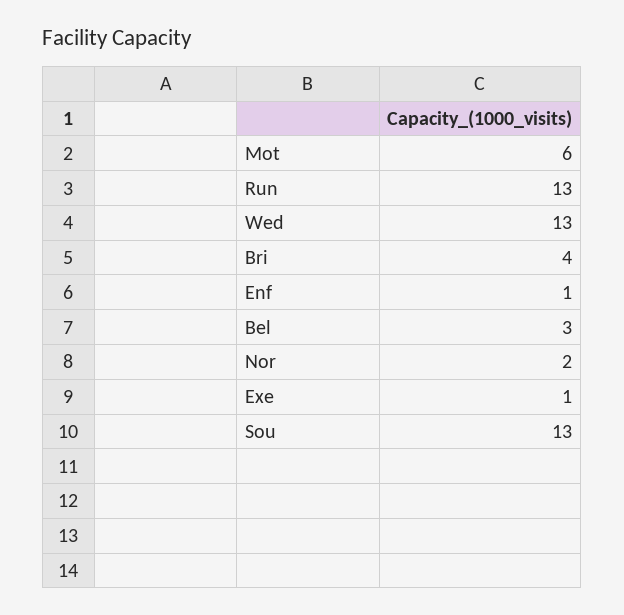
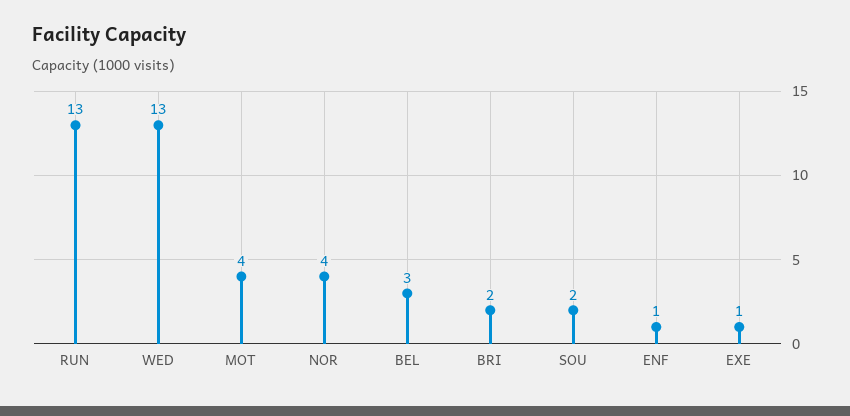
  {
-   "Mot": 6,
+   "Mot": 4,
    "Run": 13,
    "Wed": 13,
-   "Bri": 4,
+   "Bri": 2,
    "Enf": 1,
    "Bel": 3,
-   "Nor": 2,
+   "Nor": 4,
    "Exe": 1,
-   "Sou": 13
+   "Sou": 2
  }

